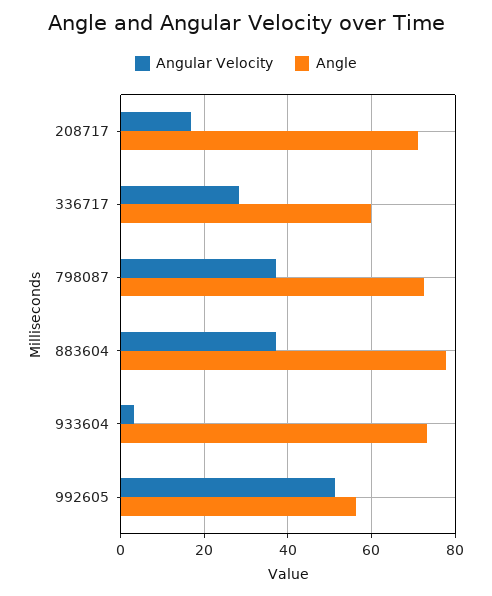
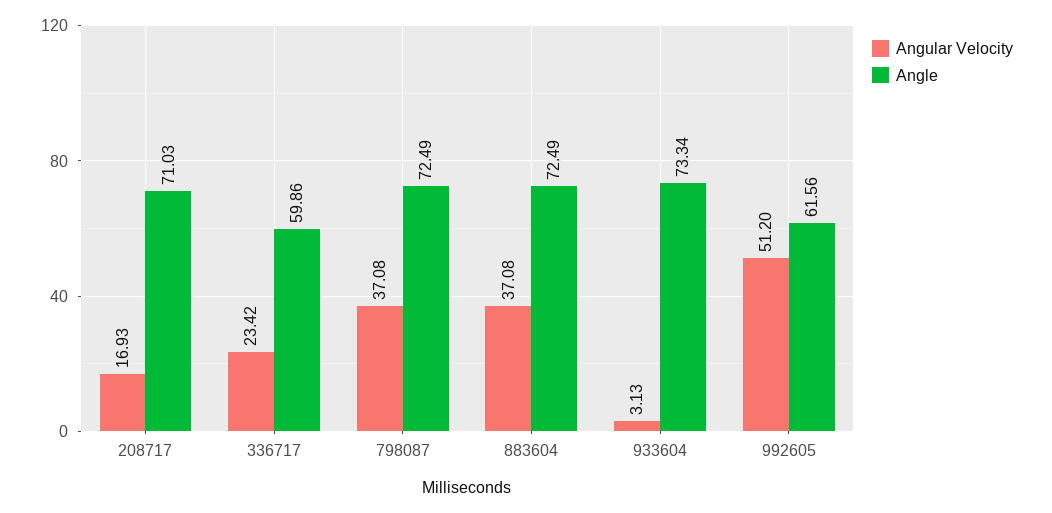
  {
    "Angular Velocity": {
      "208717": 16.93,
-     "336717": 28,
+     "336717": 23.42,
      "798087": 37.08,
      "883604": 37.08,
      "933604": 3.13,
      "992605": 51.2
    },
    "Angle": {
      "208717": 71.03,
      "336717": 59.86,
      "798087": 72.49,
-     "883604": 78,
+     "883604": 72.49,
      "933604": 73.34,
-     "992605": 56
+     "992605": 61.56
    }
  }

